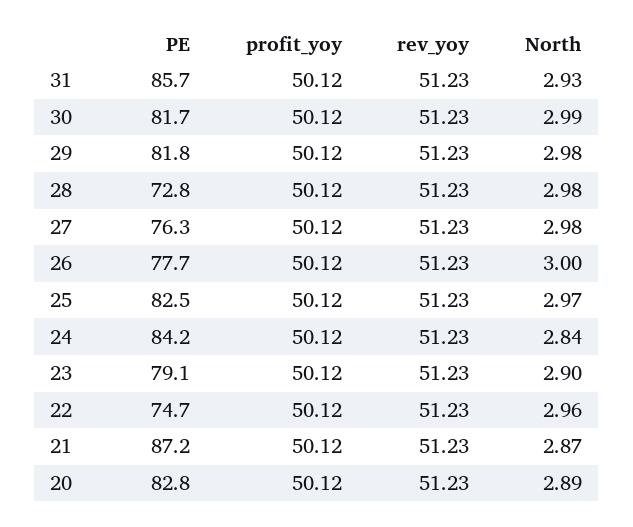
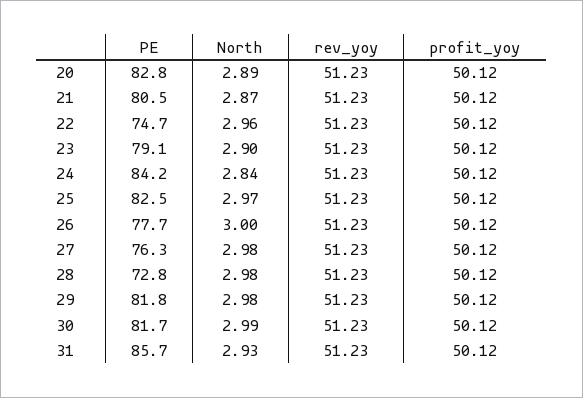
  {
    "PE": {
      "31": 85.7,
      "30": 81.7,
      "29": 81.8,
      "28": 72.8,
      "27": 76.3,
      "26": 77.7,
      "25": 82.5,
      "24": 84.2,
      "23": 79.1,
      "22": 74.7,
-     "21": 87.2,
+     "21": 80.5,
      "20": 82.8
    },
    "profit_yoy": {
      "31": 50.12,
      "30": 50.12,
      "29": 50.12,
      "28": 50.12,
      "27": 50.12,
      "26": 50.12,
      "25": 50.12,
      "24": 50.12,
      "23": 50.12,
      "22": 50.12,
      "21": 50.12,
      "20": 50.12
    },
    "rev_yoy": {
      "31": 51.23,
      "30": 51.23,
      "29": 51.23,
      "28": 51.23,
      "27": 51.23,
      "26": 51.23,
      "25": 51.23,
      "24": 51.23,
      "23": 51.23,
      "22": 51.23,
      "21": 51.23,
      "20": 51.23
    },
    "North": {
      "31": 2.93,
      "30": 2.99,
      "29": 2.98,
      "28": 2.98,
      "27": 2.98,
      "26": 3,
      "25": 2.97,
      "24": 2.84,
      "23": 2.9,
      "22": 2.96,
      "21": 2.87,
      "20": 2.89
    }
  }

